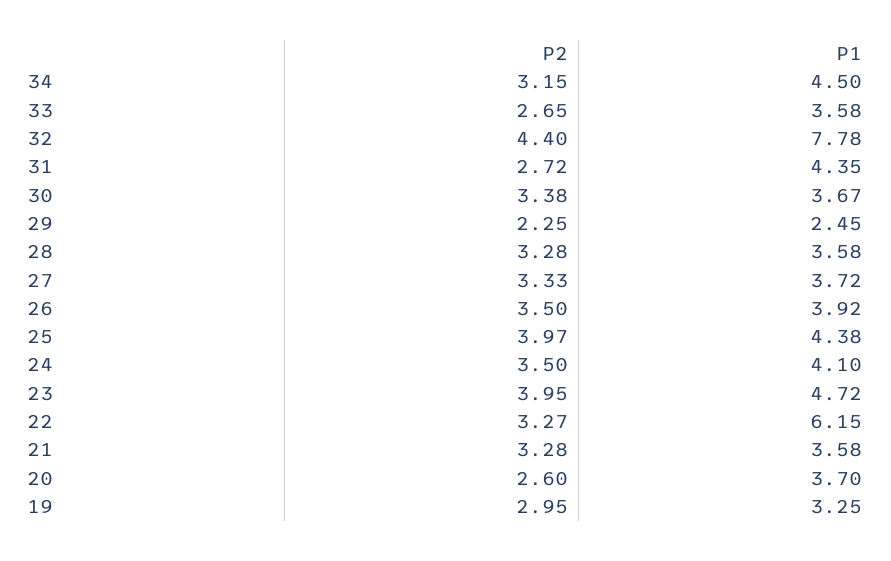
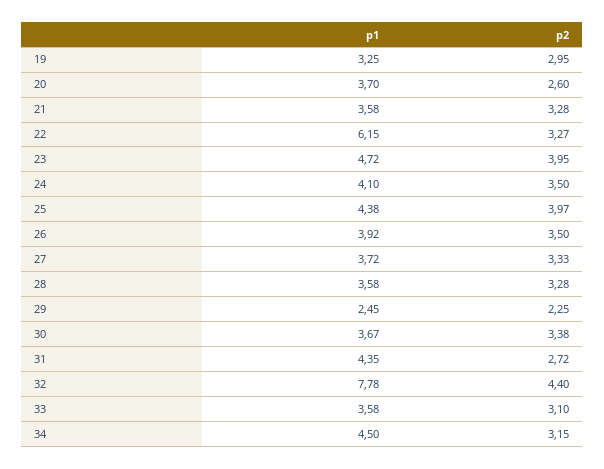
  {
    "P2": {
      "34": 3.15,
-     "33": 2.65,
+     "33": 3.1,
      "32": 4.4,
      "31": 2.72,
      "30": 3.38,
      "29": 2.25,
      "28": 3.28,
      "27": 3.33,
      "26": 3.5,
      "25": 3.97,
      "24": 3.5,
      "23": 3.95,
      "22": 3.27,
      "21": 3.28,
      "20": 2.6,
      "19": 2.95
    },
    "P1": {
      "34": 4.5,
      "33": 3.58,
      "32": 7.78,
      "31": 4.35,
      "30": 3.67,
      "29": 2.45,
      "28": 3.58,
      "27": 3.72,
      "26": 3.92,
      "25": 4.38,
      "24": 4.1,
      "23": 4.72,
      "22": 6.15,
      "21": 3.58,
      "20": 3.7,
      "19": 3.25
    }
  }

